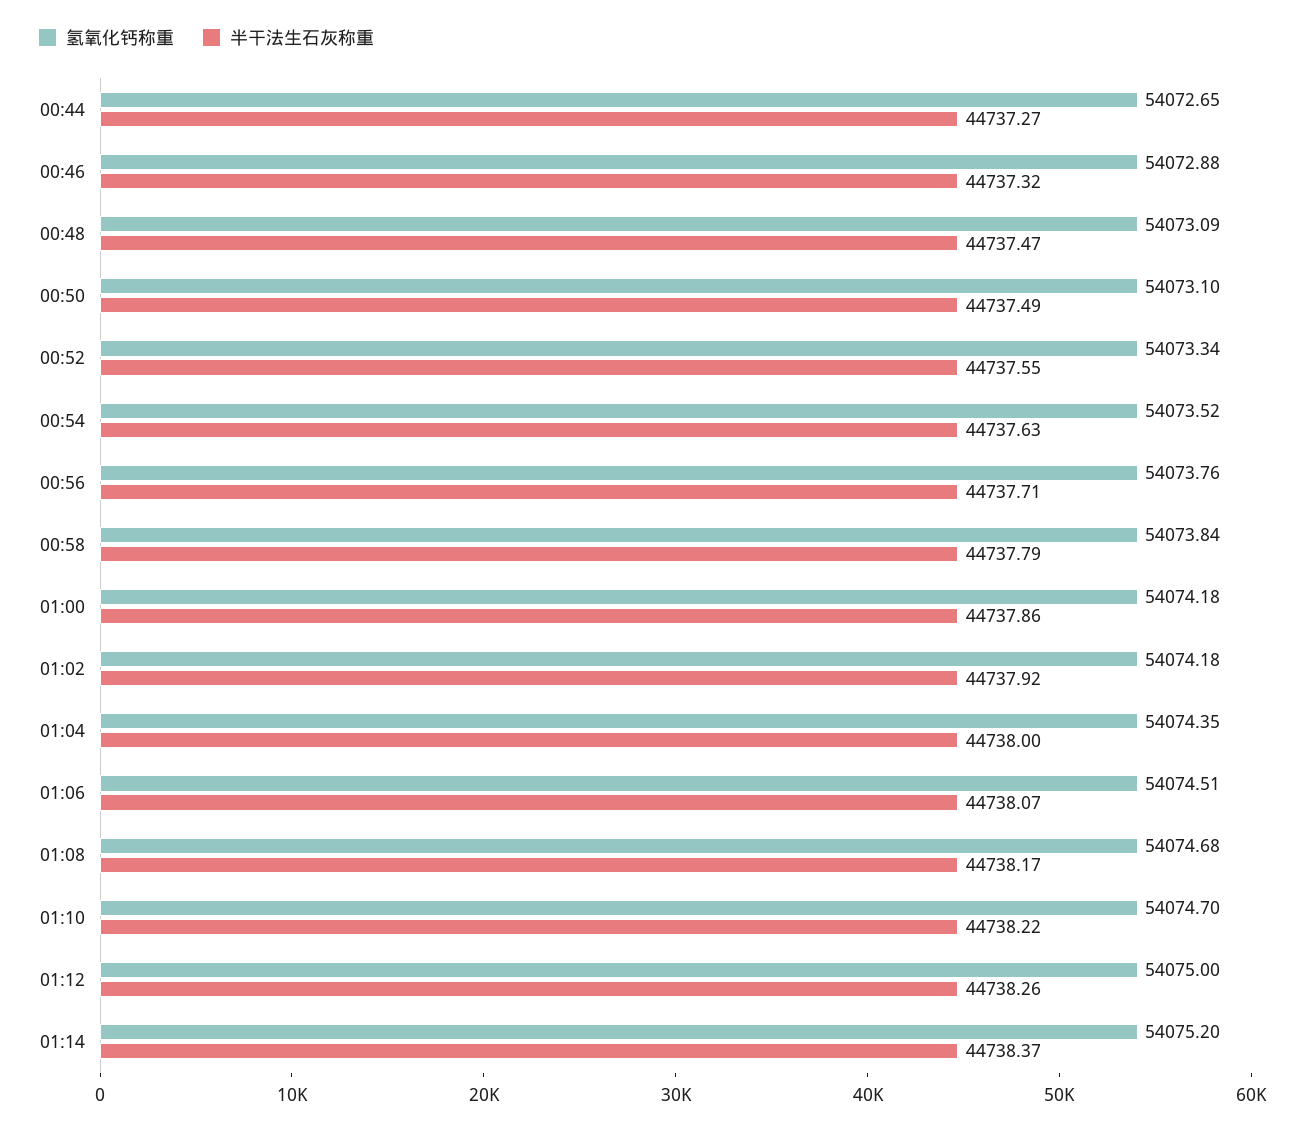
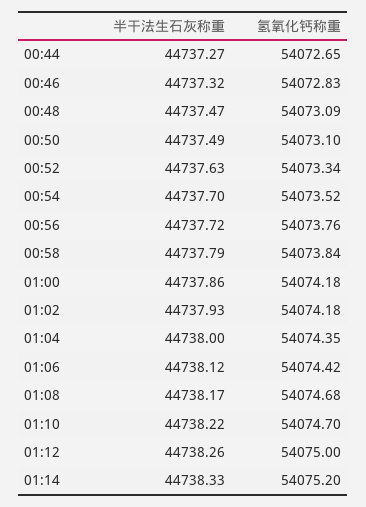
  {
    "氢氧化钙称重": {
      "00:44": 54072.65,
-     "00:46": 54072.88,
+     "00:46": 54072.83,
      "00:48": 54073.09,
      "00:50": 54073.1,
      "00:52": 54073.34,
      "00:54": 54073.52,
      "00:56": 54073.76,
      "00:58": 54073.84,
      "01:00": 54074.18,
      "01:02": 54074.18,
      "01:04": 54074.35,
-     "01:06": 54074.51,
+     "01:06": 54074.42,
      "01:08": 54074.68,
      "01:10": 54074.7,
      "01:12": 54075,
      "01:14": 54075.2
    },
    "半干法生石灰称重": {
      "00:44": 44737.27,
      "00:46": 44737.32,
      "00:48": 44737.47,
      "00:50": 44737.49,
-     "00:52": 44737.55,
+     "00:52": 44737.63,
-     "00:54": 44737.63,
+     "00:54": 44737.7,
-     "00:56": 44737.71,
+     "00:56": 44737.72,
      "00:58": 44737.79,
      "01:00": 44737.86,
-     "01:02": 44737.92,
+     "01:02": 44737.93,
      "01:04": 44738,
-     "01:06": 44738.07,
+     "01:06": 44738.12,
      "01:08": 44738.17,
      "01:10": 44738.22,
      "01:12": 44738.26,
-     "01:14": 44738.37
+     "01:14": 44738.33
    }
  }

